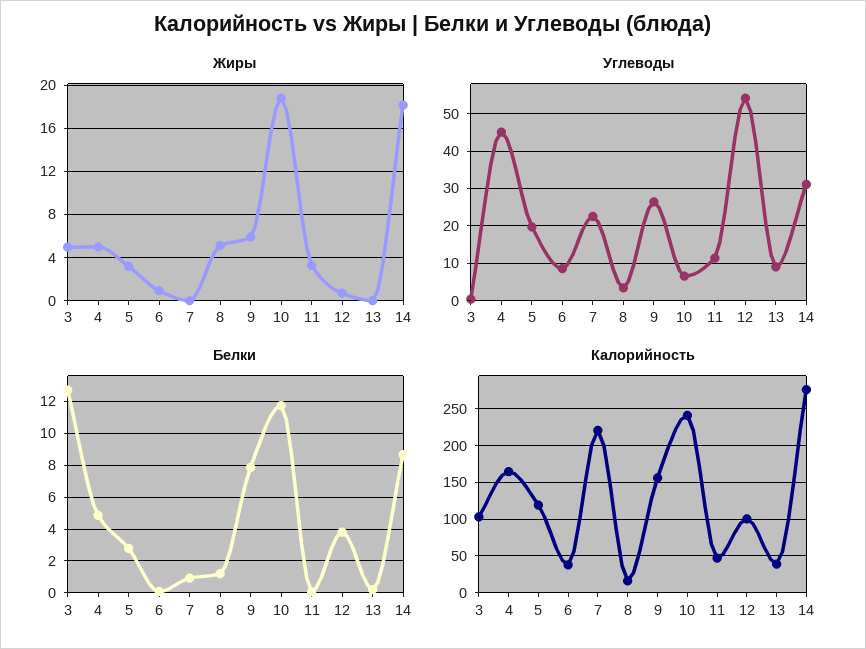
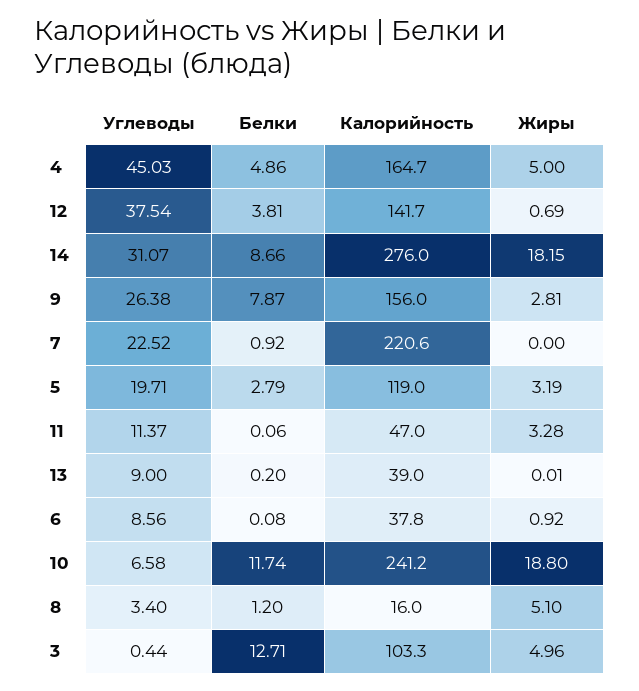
  {
    "Жиры": {
      "3": 4.96,
      "4": 5,
      "5": 3.19,
      "6": 0.92,
      "7": 0,
      "8": 5.1,
-     "9": 6,
+     "9": 2.81,
      "10": 18.8,
      "11": 3.28,
      "12": 0.69,
      "13": 0.01,
      "14": 18.15
    },
    "Углеводы": {
      "3": 0.44,
      "4": 45.03,
      "5": 19.71,
      "6": 8.56,
      "7": 22.52,
      "8": 3.4,
      "9": 26.38,
      "10": 6.58,
      "11": 11.37,
-     "12": 54,
+     "12": 37.54,
      "13": 9,
      "14": 31.07
    },
    "Белки": {
      "3": 12.71,
      "4": 4.86,
      "5": 2.79,
      "6": 0.08,
      "7": 0.92,
      "8": 1.2,
      "9": 7.87,
      "10": 11.74,
      "11": 0.06,
      "12": 3.81,
      "13": 0.2,
      "14": 8.66
    },
    "Калорийность": {
      "3": 103.3,
      "4": 164.7,
      "5": 119,
      "6": 37.8,
      "7": 220.6,
      "8": 16,
      "9": 156,
      "10": 241.2,
      "11": 47,
-     "12": 100,
+     "12": 141.7,
      "13": 39,
      "14": 276
    }
  }

